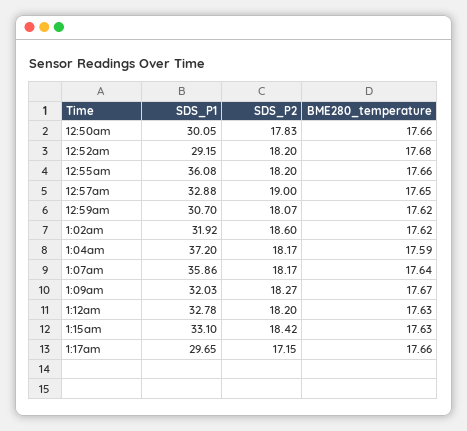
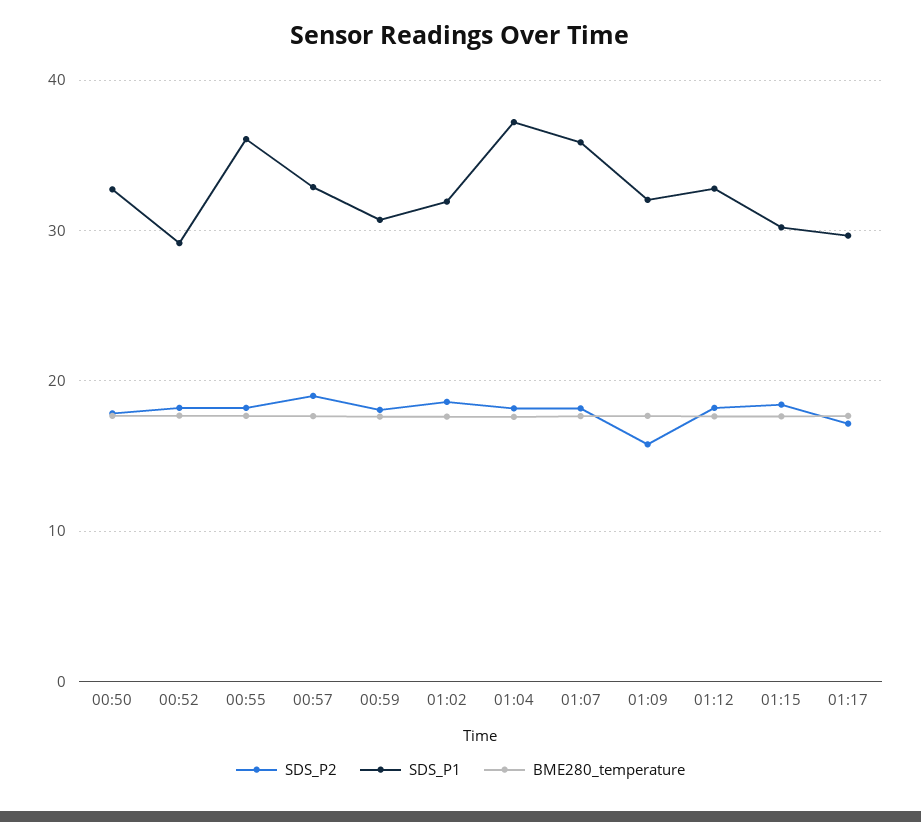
  {
    "SDS_P1": {
-     "12:50am": 30.05,
+     "12:50am": 33,
      "12:52am": 29.15,
      "12:55am": 36.08,
      "12:57am": 32.88,
      "12:59am": 30.7,
      "1:02am": 31.92,
      "1:04am": 37.2,
      "1:07am": 35.86,
      "1:09am": 32.03,
      "1:12am": 32.78,
-     "1:15am": 33.1,
+     "1:15am": 30,
      "1:17am": 29.65
    },
    "SDS_P2": {
      "12:50am": 17.83,
      "12:52am": 18.2,
      "12:55am": 18.2,
      "12:57am": 19,
      "12:59am": 18.07,
      "1:02am": 18.6,
      "1:04am": 18.17,
      "1:07am": 18.17,
-     "1:09am": 18.27,
+     "1:09am": 16,
      "1:12am": 18.2,
      "1:15am": 18.42,
      "1:17am": 17.15
    },
    "BME280_temperature": {
      "12:50am": 17.66,
      "12:52am": 17.68,
      "12:55am": 17.66,
      "12:57am": 17.65,
      "12:59am": 17.62,
      "1:02am": 17.62,
      "1:04am": 17.59,
      "1:07am": 17.64,
      "1:09am": 17.67,
      "1:12am": 17.63,
      "1:15am": 17.63,
      "1:17am": 17.66
    }
  }

